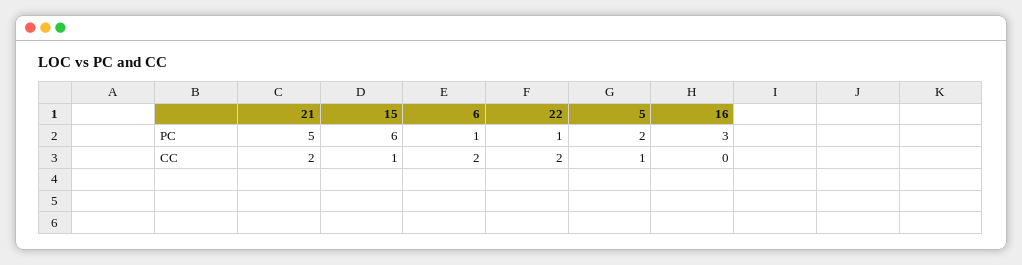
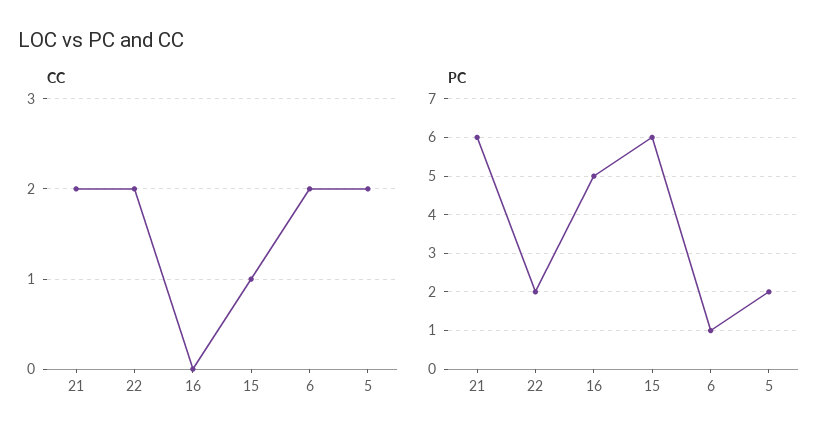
  {
    "PC": {
-     "21": 5,
+     "21": 6,
      "15": 6,
      "6": 1,
-     "22": 1,
+     "22": 2,
      "5": 2,
-     "16": 3
+     "16": 5
    },
    "CC": {
      "21": 2,
      "15": 1,
      "6": 2,
      "22": 2,
-     "5": 1,
+     "5": 2,
      "16": 0
    }
  }

